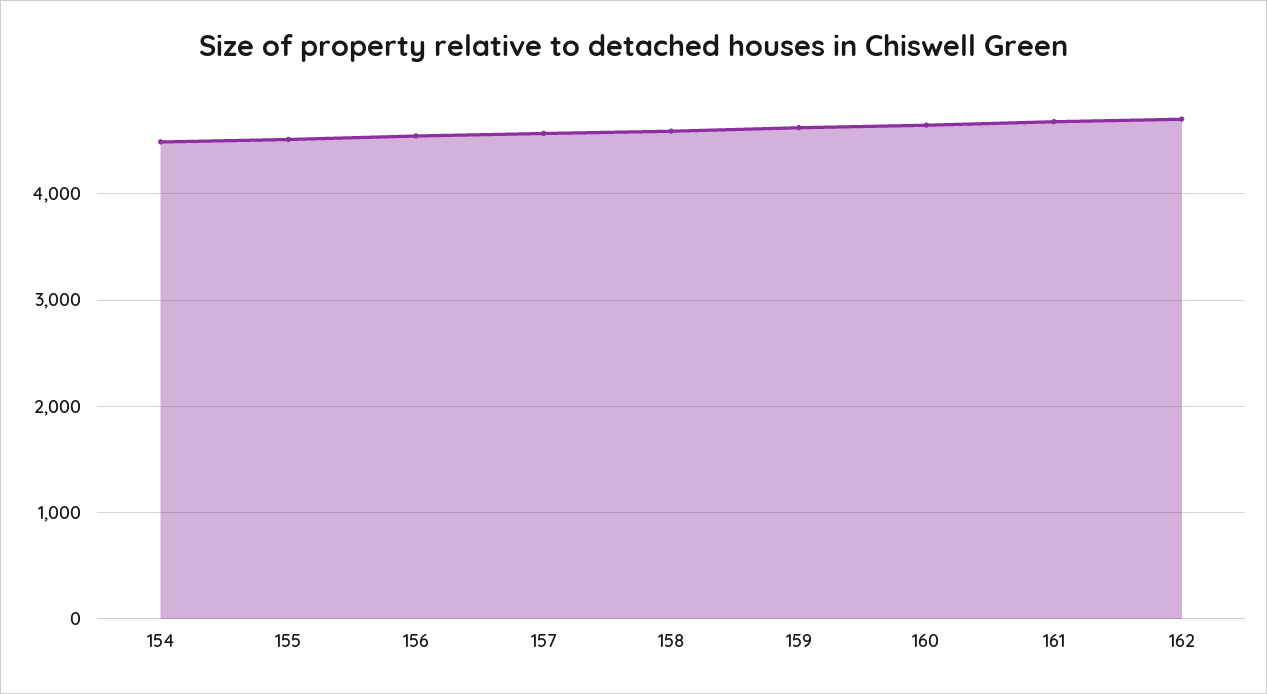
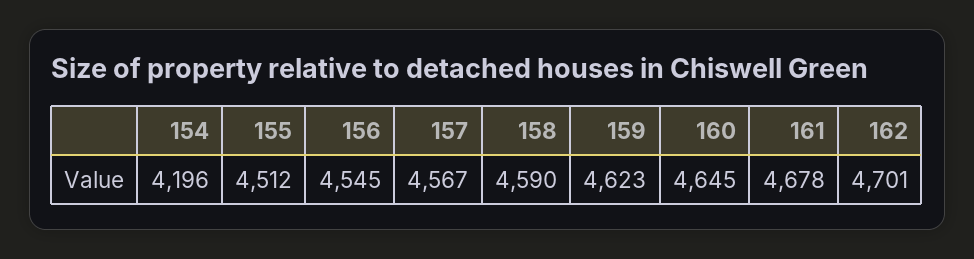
  {
-   "154": 4500,
+   "154": 4196,
    "155": 4512,
    "156": 4545,
    "157": 4567,
    "158": 4590,
    "159": 4623,
    "160": 4645,
    "161": 4678,
    "162": 4701
  }

